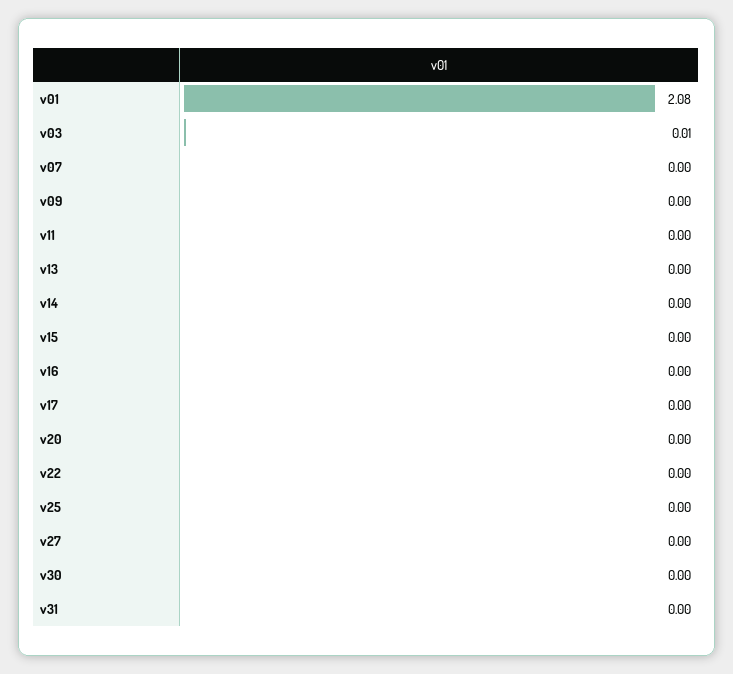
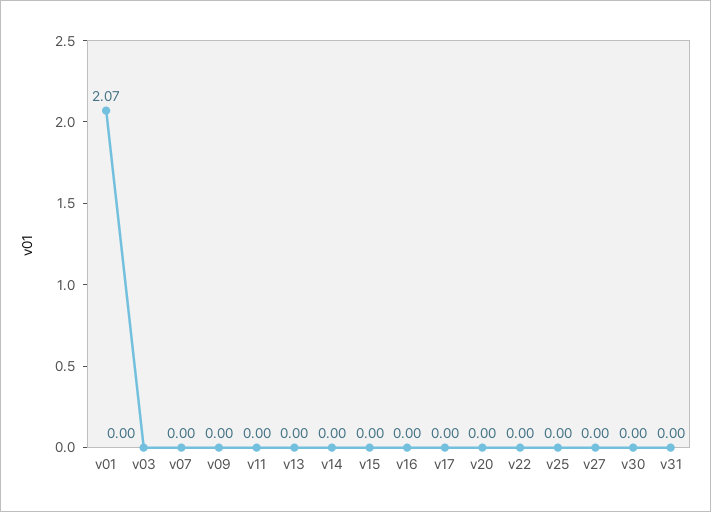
  {
-   "v01": 2.08,
+   "v01": 2.07,
-   "v03": 0.01,
+   "v03": 0,
    "v07": 0,
    "v09": 0,
    "v11": 0,
    "v13": 0,
    "v14": 0,
    "v15": 0,
    "v16": 0,
    "v17": 0,
    "v20": 0,
    "v22": 0,
    "v25": 0,
    "v27": 0,
    "v30": 0,
    "v31": 0
  }

